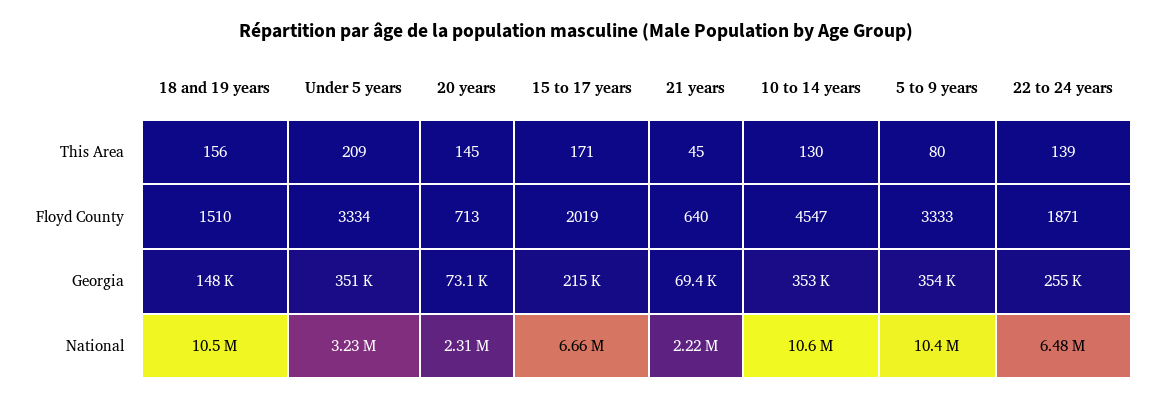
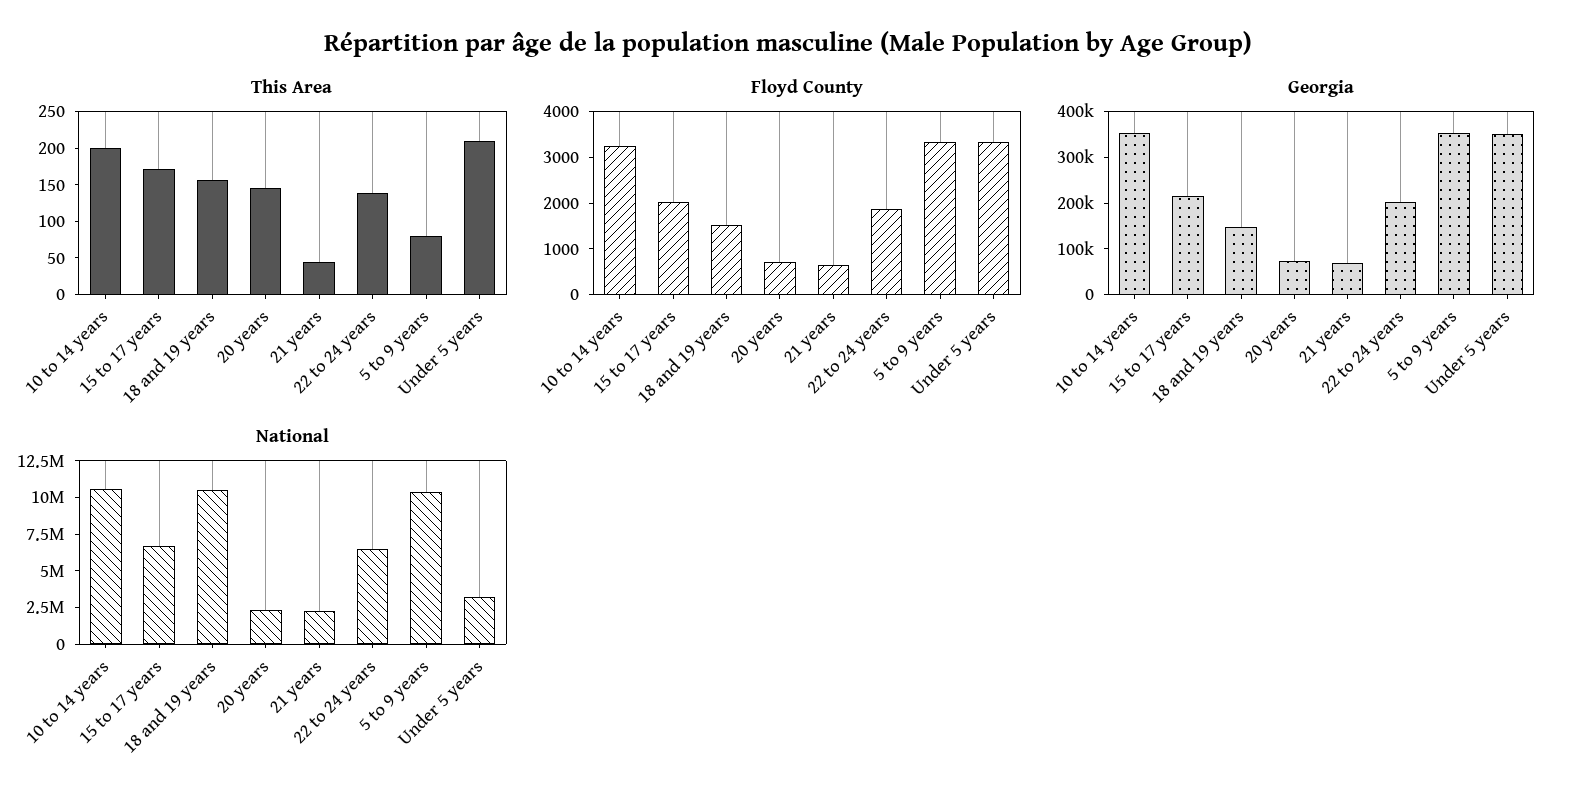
  {
    "This Area": {
      "18 and 19 years": 156,
      "Under 5 years": 209,
      "20 years": 145,
      "15 to 17 years": 171,
      "21 years": 45,
-     "10 to 14 years": 130,
+     "10 to 14 years": 200,
      "5 to 9 years": 80,
      "22 to 24 years": 139
    },
    "Floyd County": {
      "18 and 19 years": 1510,
      "Under 5 years": 3334,
      "20 years": 713,
      "15 to 17 years": 2019,
      "21 years": 640,
-     "10 to 14 years": 4547,
+     "10 to 14 years": 3200,
      "5 to 9 years": 3333,
      "22 to 24 years": 1871
    },
    "Georgia": {
      "18 and 19 years": 148000,
      "Under 5 years": 351000,
      "20 years": 73100,
      "15 to 17 years": 215000,
      "21 years": 69400,
      "10 to 14 years": 353000,
      "5 to 9 years": 354000,
-     "22 to 24 years": 255000
+     "22 to 24 years": 200000
    },
    "National": {
      "18 and 19 years": 10500000,
      "Under 5 years": 3230000,
      "20 years": 2310000,
      "15 to 17 years": 6660000,
      "21 years": 2220000,
      "10 to 14 years": 10600000,
      "5 to 9 years": 10400000,
      "22 to 24 years": 6480000
    }
  }

